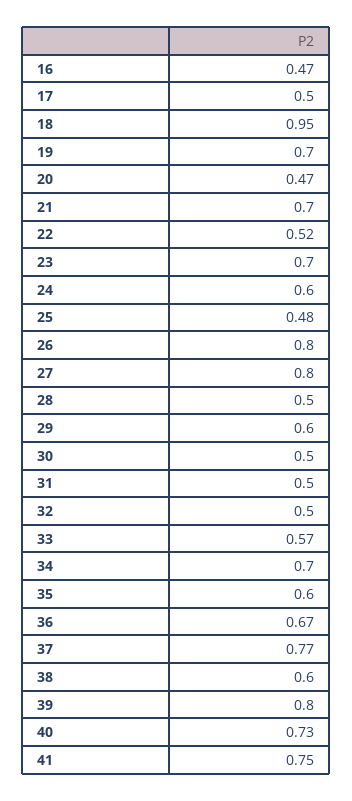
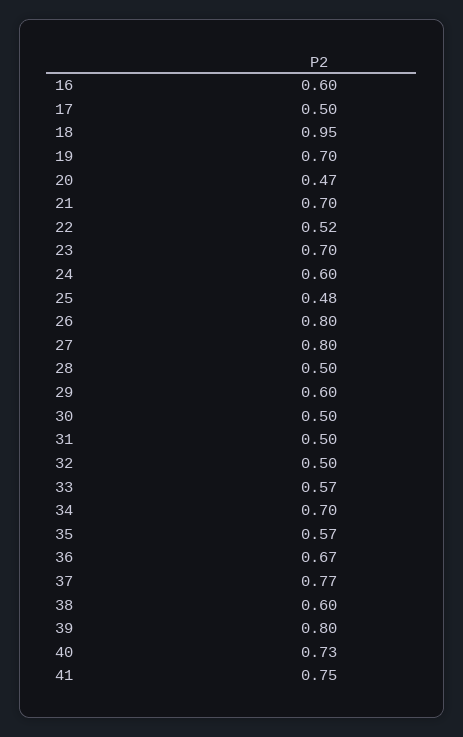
  {
-   "16": 0.47,
+   "16": 0.6,
    "17": 0.5,
    "18": 0.95,
    "19": 0.7,
    "20": 0.47,
    "21": 0.7,
    "22": 0.52,
    "23": 0.7,
    "24": 0.6,
    "25": 0.48,
    "26": 0.8,
    "27": 0.8,
    "28": 0.5,
    "29": 0.6,
    "30": 0.5,
    "31": 0.5,
    "32": 0.5,
    "33": 0.57,
    "34": 0.7,
-   "35": 0.6,
+   "35": 0.57,
    "36": 0.67,
    "37": 0.77,
    "38": 0.6,
    "39": 0.8,
    "40": 0.73,
    "41": 0.75
  }

